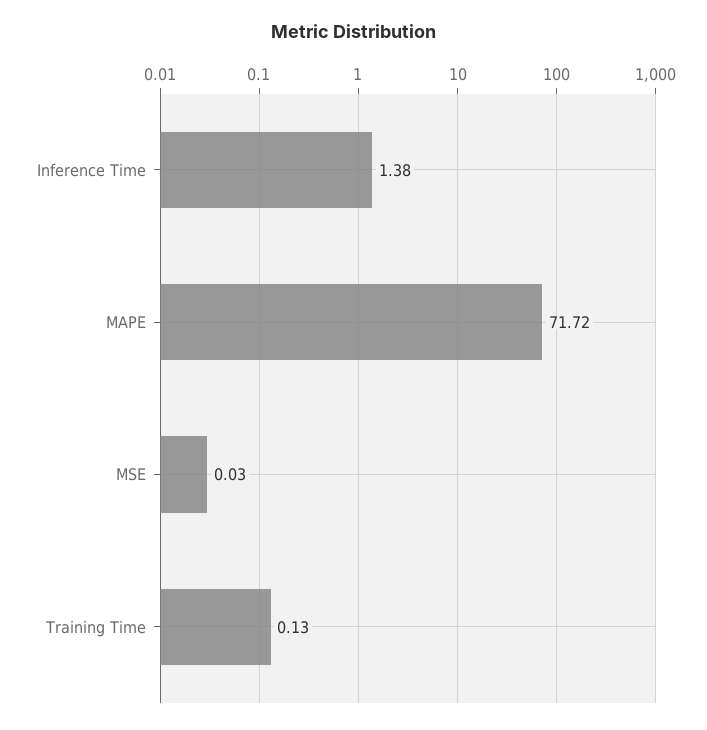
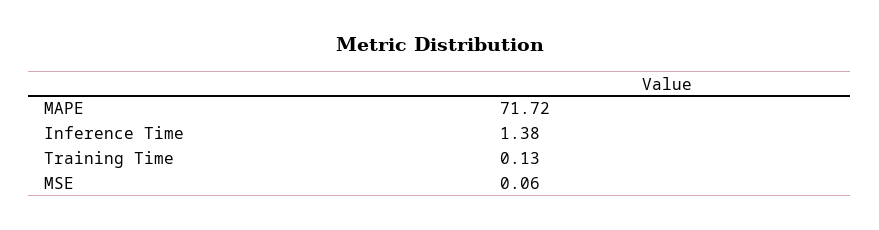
  {
    "Inference Time": 1.38,
    "MAPE": 71.72,
-   "MSE": 0.03,
+   "MSE": 0.06,
    "Training Time": 0.13
  }

